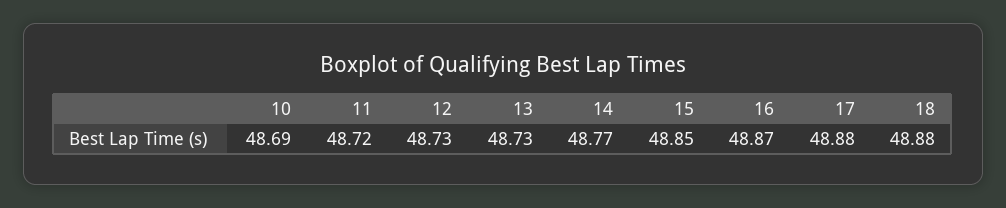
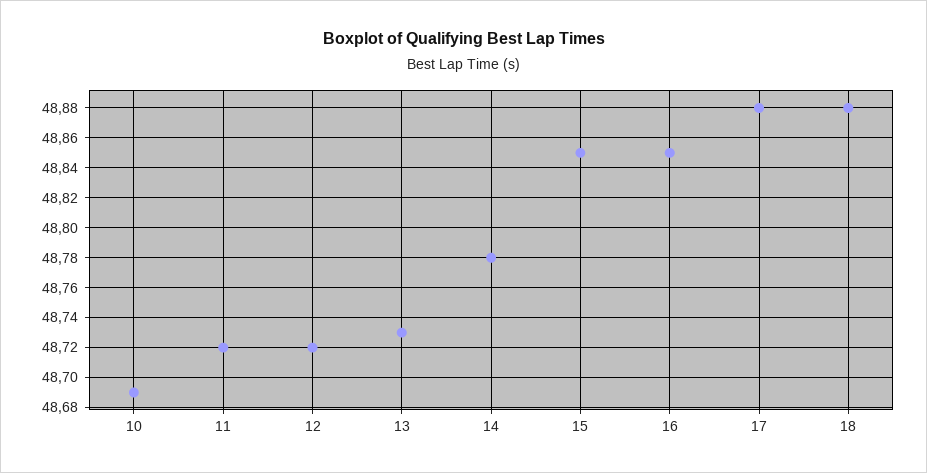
  {
    "10": 48.69,
    "11": 48.72,
-   "12": 48.73,
+   "12": 48.72,
    "13": 48.73,
-   "14": 48.77,
+   "14": 48.78,
    "15": 48.85,
-   "16": 48.87,
+   "16": 48.85,
    "17": 48.88,
    "18": 48.88
  }

